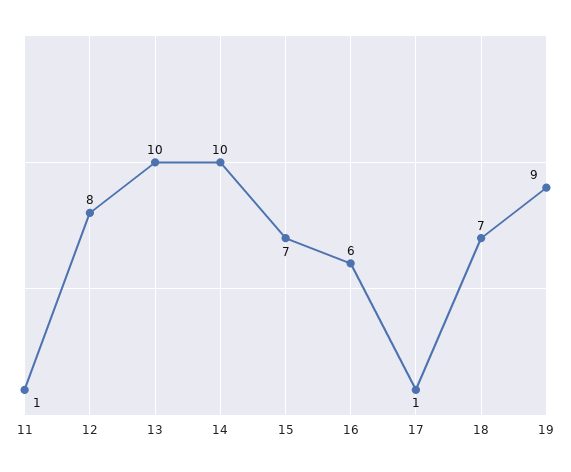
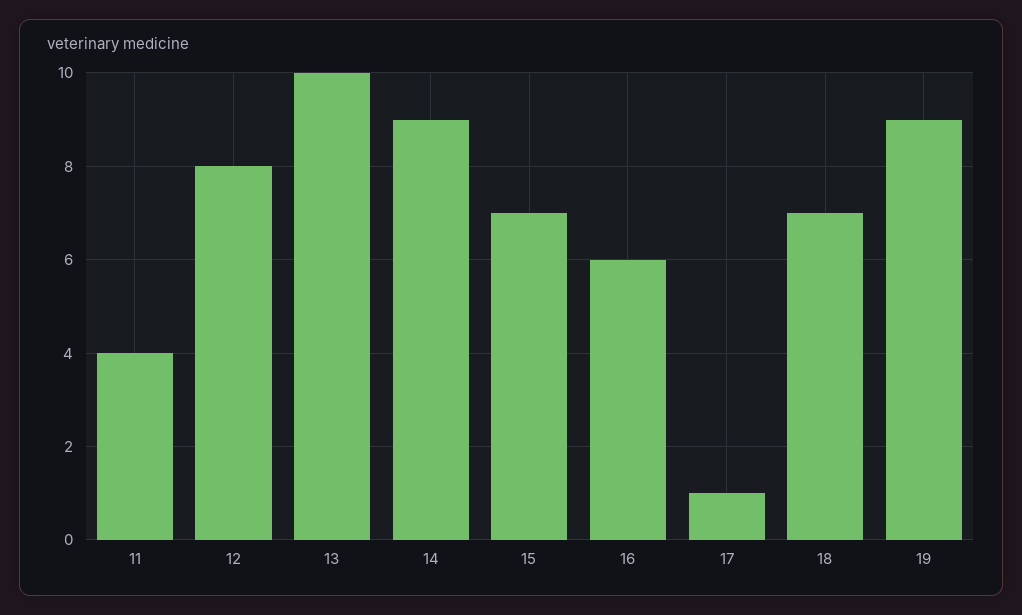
  {
-   "11": 1,
+   "11": 4,
    "12": 8,
    "13": 10,
-   "14": 10,
+   "14": 9,
    "15": 7,
    "16": 6,
    "17": 1,
    "18": 7,
    "19": 9
  }

